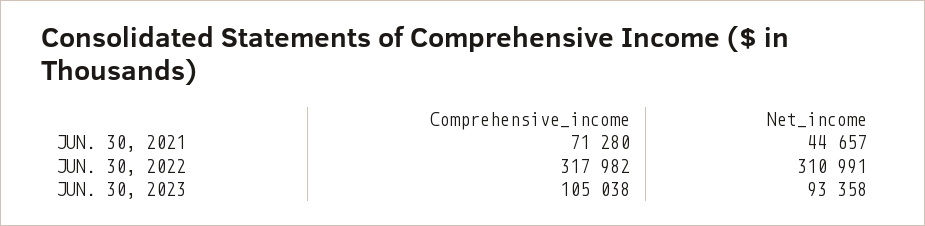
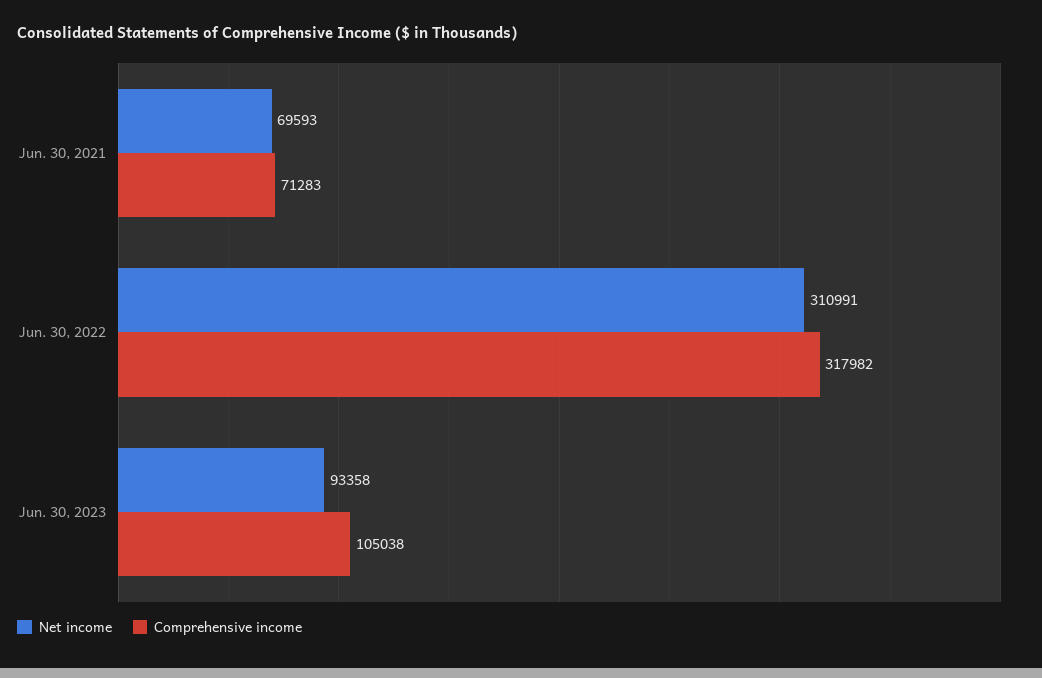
  {
    "Comprehensive_income": {
-     "JUN. 30, 2021": 71280,
+     "JUN. 30, 2021": 71283,
      "JUN. 30, 2022": 317982,
      "JUN. 30, 2023": 105038
    },
    "Net_income": {
-     "JUN. 30, 2021": 44657,
+     "JUN. 30, 2021": 69593,
      "JUN. 30, 2022": 310991,
      "JUN. 30, 2023": 93358
    }
  }

